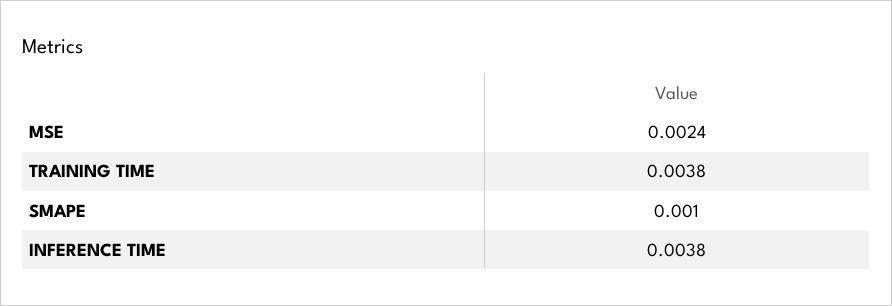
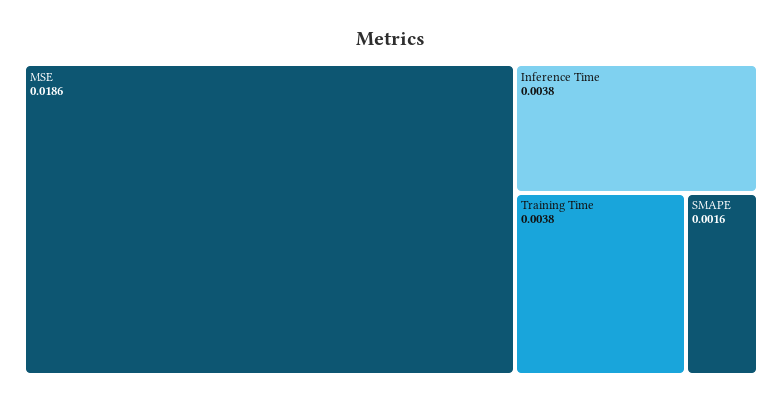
  {
-   "MSE": 0.0024,
+   "MSE": 0.0186,
    "TRAINING TIME": 0.0038,
-   "SMAPE": 0.001,
+   "SMAPE": 0.0016,
    "INFERENCE TIME": 0.0038
  }

